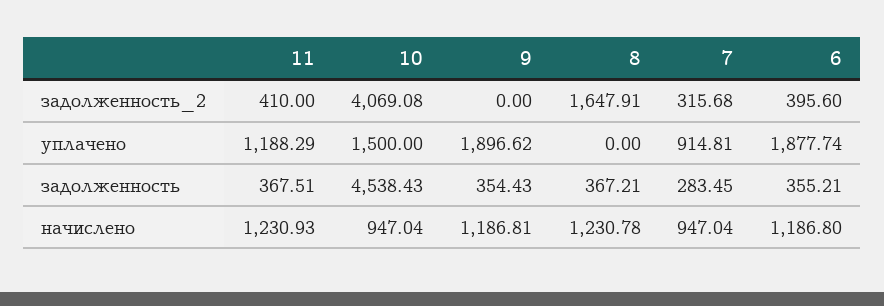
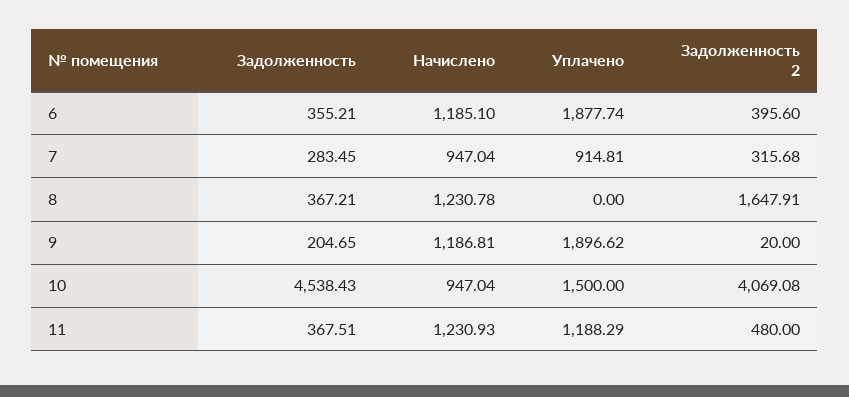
  {
    "11": {
-     "задолженность_2": 410,
+     "задолженность_2": 480,
      "уплачено": 1188.29,
      "задолженность": 367.51,
      "начислено": 1230.93
    },
    "10": {
      "задолженность_2": 4069.08,
      "уплачено": 1500,
      "задолженность": 4538.43,
      "начислено": 947.04
    },
    "9": {
-     "задолженность_2": 0,
+     "задолженность_2": 20,
      "уплачено": 1896.62,
-     "задолженность": 354.43,
+     "задолженность": 204.65,
      "начислено": 1186.81
    },
    "8": {
      "задолженность_2": 1647.91,
      "уплачено": 0,
      "задолженность": 367.21,
      "начислено": 1230.78
    },
    "7": {
      "задолженность_2": 315.68,
      "уплачено": 914.81,
      "задолженность": 283.45,
      "начислено": 947.04
    },
    "6": {
      "задолженность_2": 395.6,
      "уплачено": 1877.74,
      "задолженность": 355.21,
-     "начислено": 1186.8
+     "начислено": 1185.1
    }
  }

